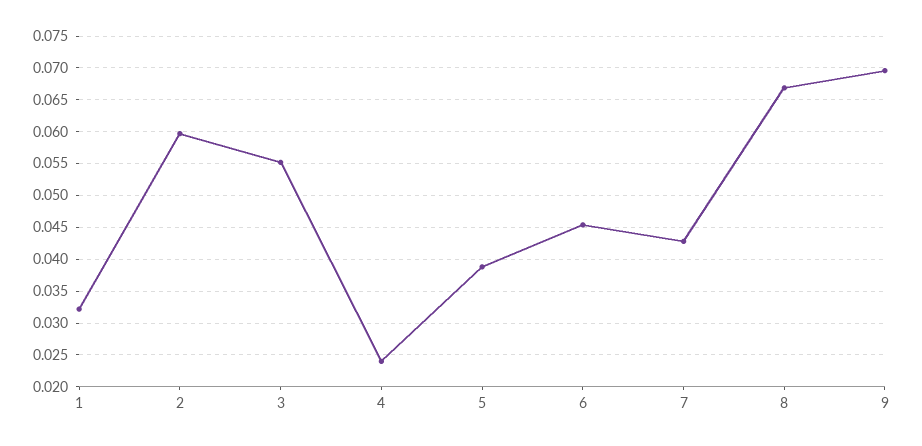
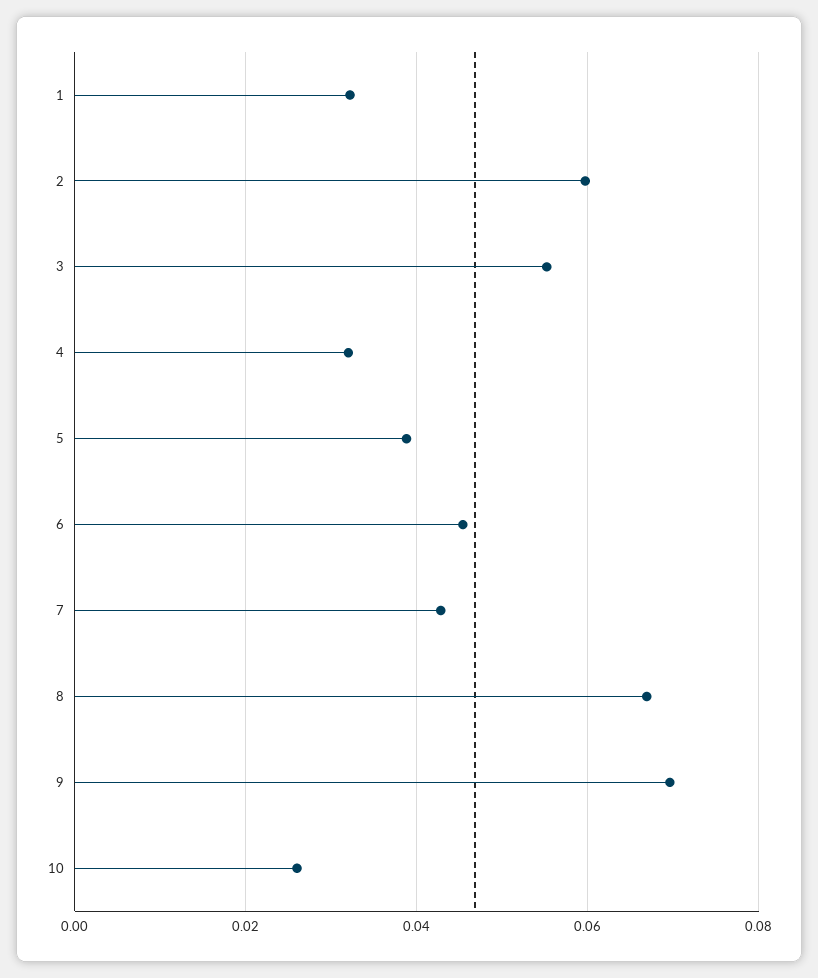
  {
    "1": 0.032,
    "2": 0.06,
    "3": 0.055,
-   "4": 0.024,
+   "4": 0.032,
    "5": 0.039,
    "6": 0.045,
    "7": 0.043,
    "8": 0.067,
-   "9": 0.07
+   "9": 0.07,
+   "10": 0.026
  }

